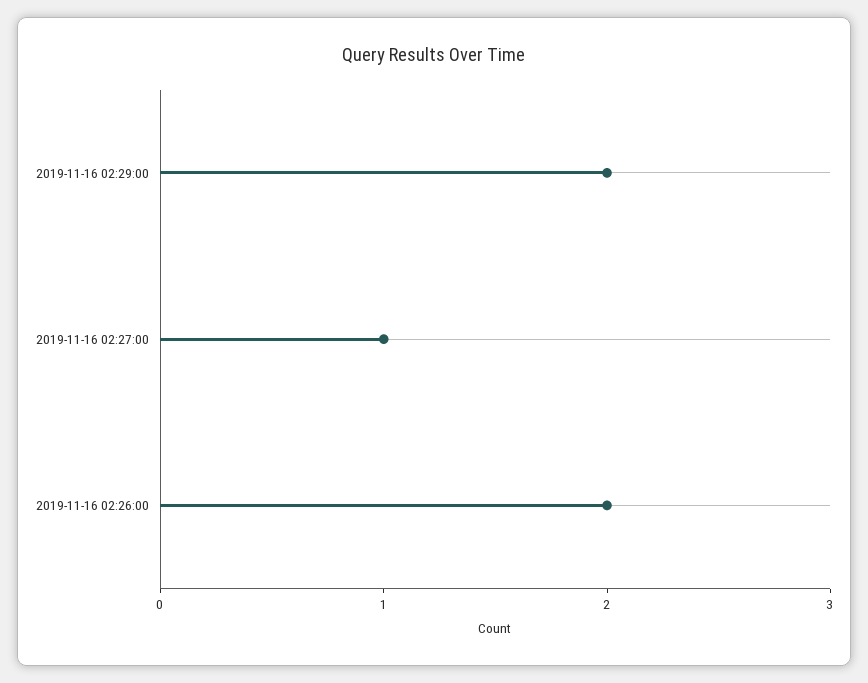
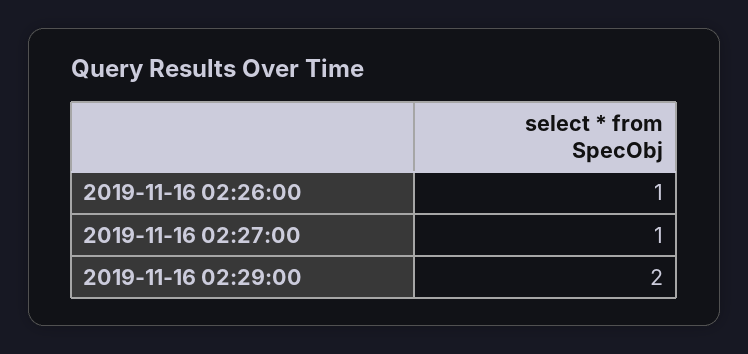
  {
    "2019-11-16 02:29:00": 2,
    "2019-11-16 02:27:00": 1,
-   "2019-11-16 02:26:00": 2
+   "2019-11-16 02:26:00": 1
  }

